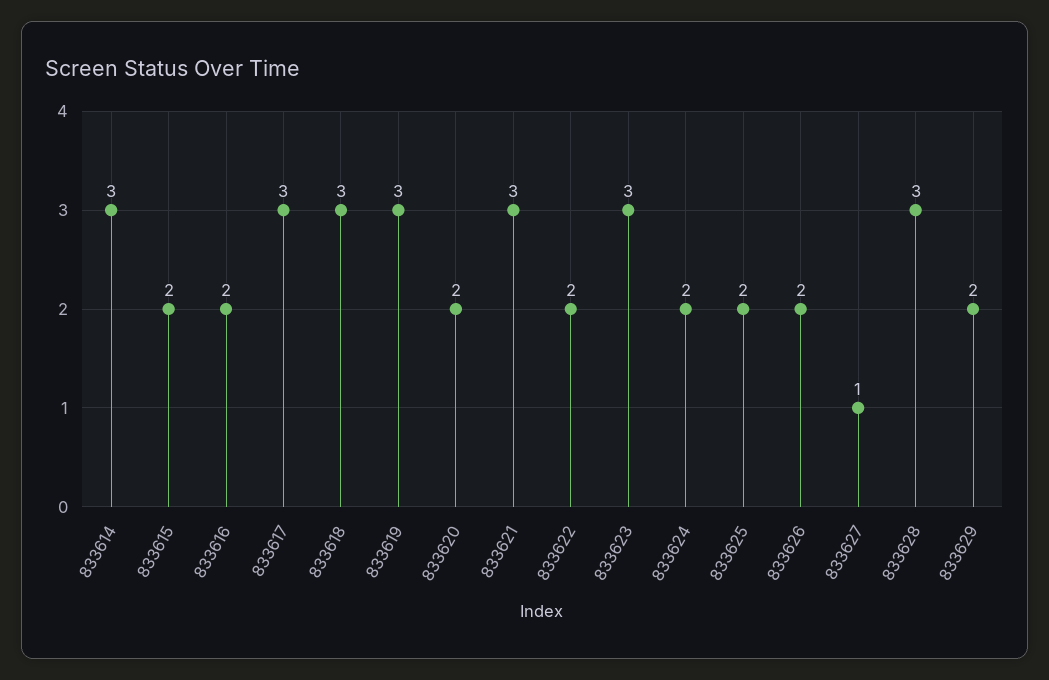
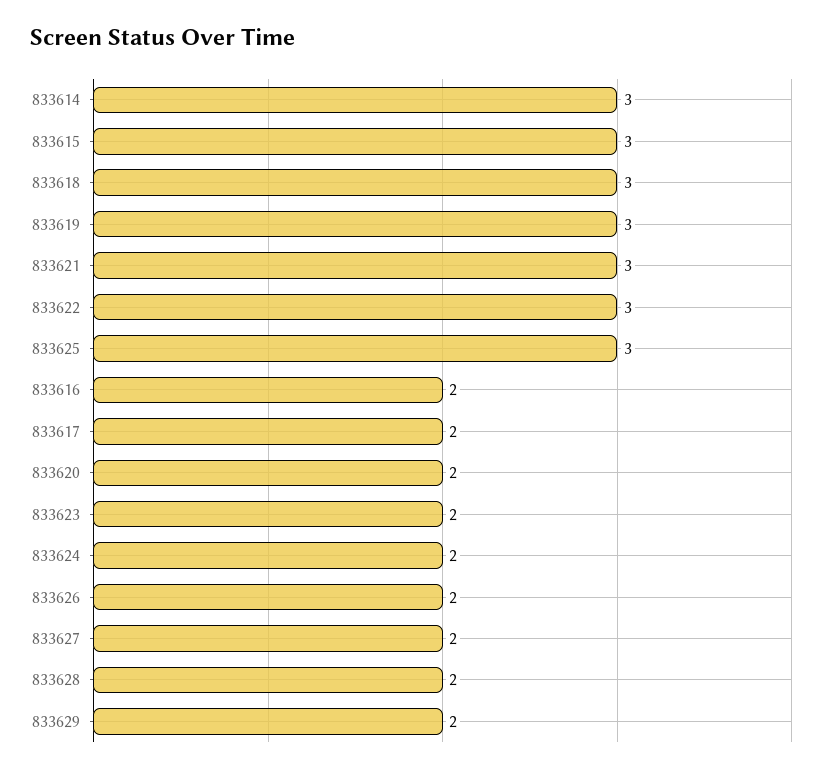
  {
    "833614": 3,
-   "833615": 2,
+   "833615": 3,
    "833616": 2,
-   "833617": 3,
+   "833617": 2,
    "833618": 3,
    "833619": 3,
    "833620": 2,
    "833621": 3,
-   "833622": 2,
+   "833622": 3,
-   "833623": 3,
+   "833623": 2,
    "833624": 2,
-   "833625": 2,
+   "833625": 3,
    "833626": 2,
-   "833627": 1,
+   "833627": 2,
-   "833628": 3,
+   "833628": 2,
    "833629": 2
  }

